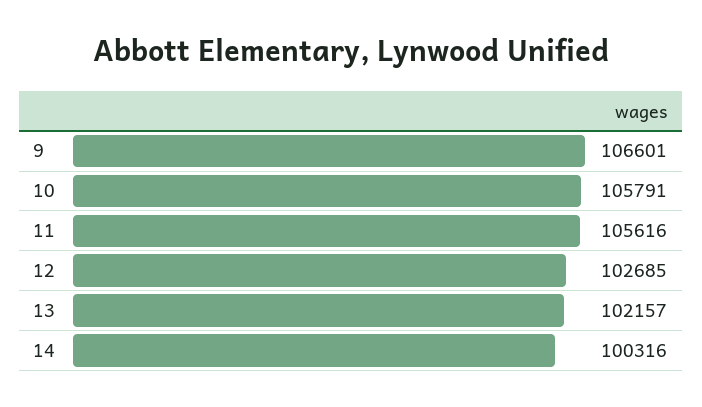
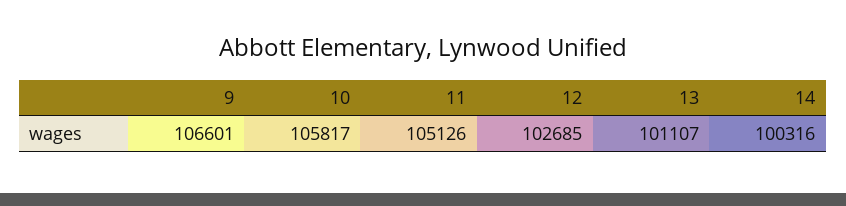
  {
    "9": 106601,
-   "10": 105791,
+   "10": 105817,
-   "11": 105616,
+   "11": 105126,
    "12": 102685,
-   "13": 102157,
+   "13": 101107,
    "14": 100316
  }

